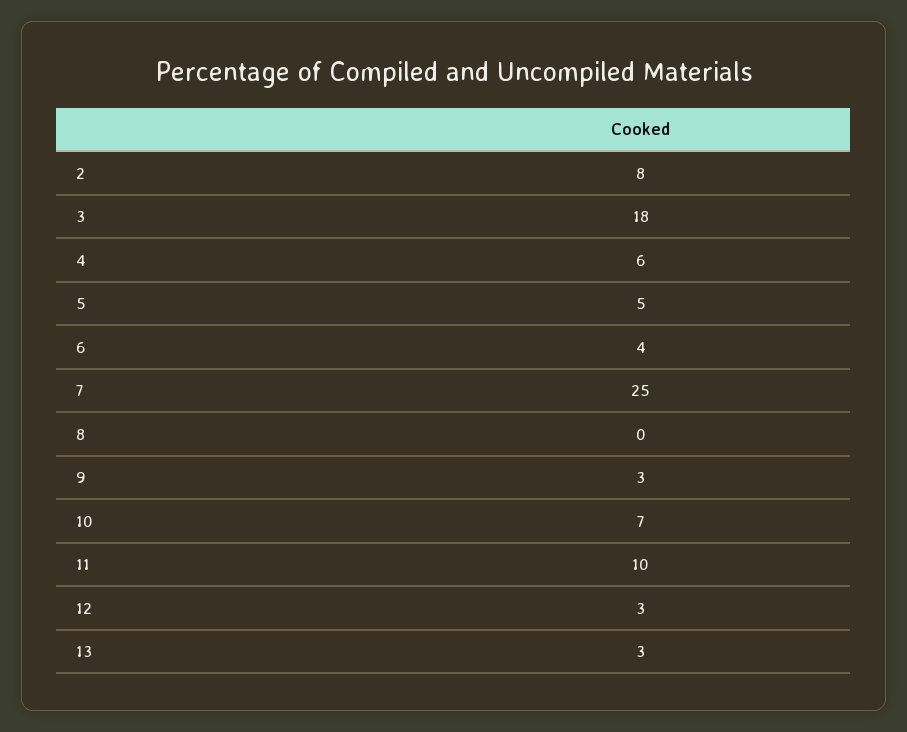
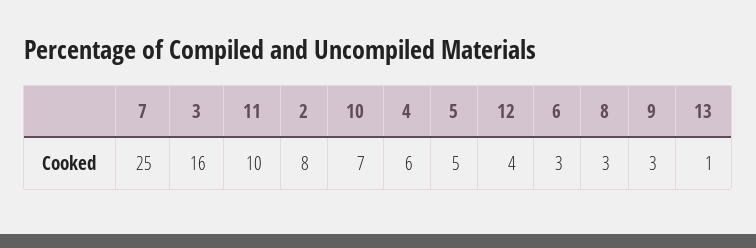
  {
    "2": 8,
-   "3": 18,
+   "3": 16,
    "4": 6,
    "5": 5,
-   "6": 4,
+   "6": 3,
    "7": 25,
-   "8": 0,
+   "8": 3,
    "9": 3,
    "10": 7,
    "11": 10,
-   "12": 3,
+   "12": 4,
-   "13": 3
+   "13": 1
  }

